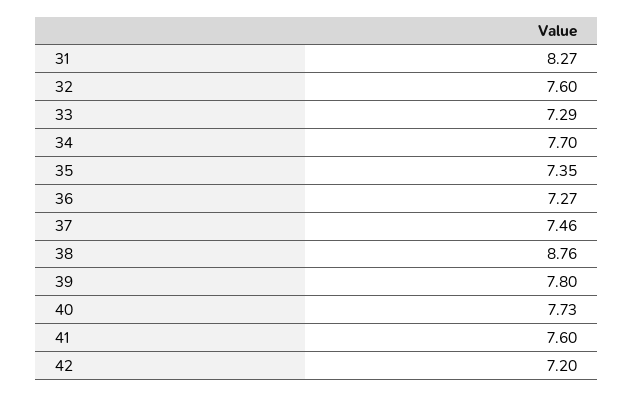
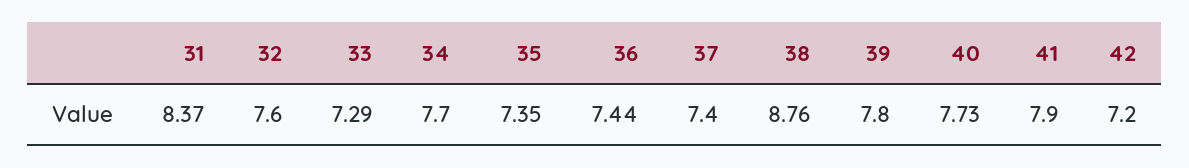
  {
-   "31": 8.27,
+   "31": 8.37,
    "32": 7.6,
    "33": 7.29,
    "34": 7.7,
    "35": 7.35,
-   "36": 7.27,
+   "36": 7.44,
-   "37": 7.46,
+   "37": 7.4,
    "38": 8.76,
    "39": 7.8,
    "40": 7.73,
-   "41": 7.6,
+   "41": 7.9,
    "42": 7.2
  }

